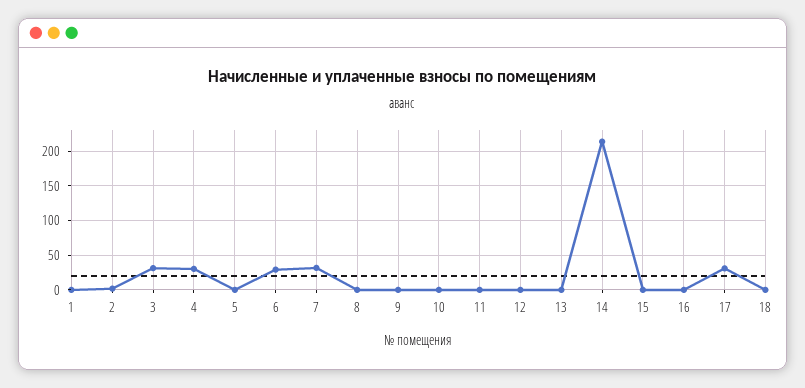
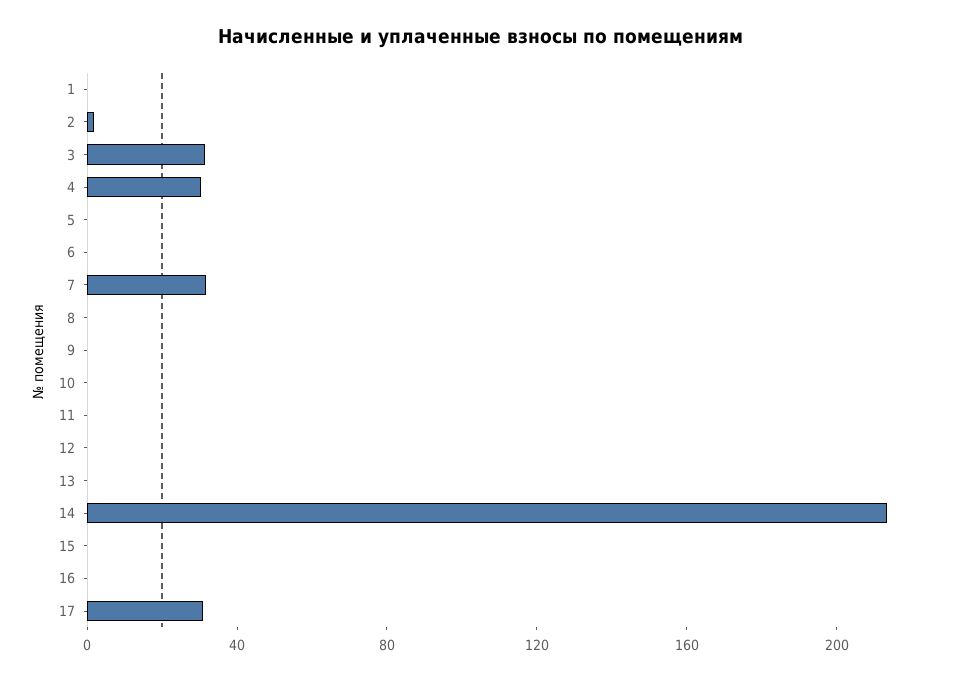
  {
    "1": 0,
    "2": 0,
    "3": 30,
    "4": 30,
    "5": 0,
-   "6": 30,
+   "6": 0,
    "7": 30,
    "8": 0,
    "9": 0,
    "10": 0,
    "11": 0,
    "12": 0,
    "13": 0,
    "14": 210,
    "15": 0,
    "16": 0,
-   "17": 30,
+   "17": 30
-   "18": 0
  }

